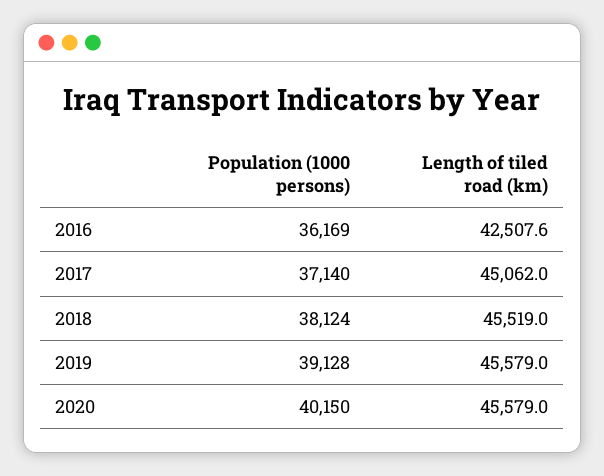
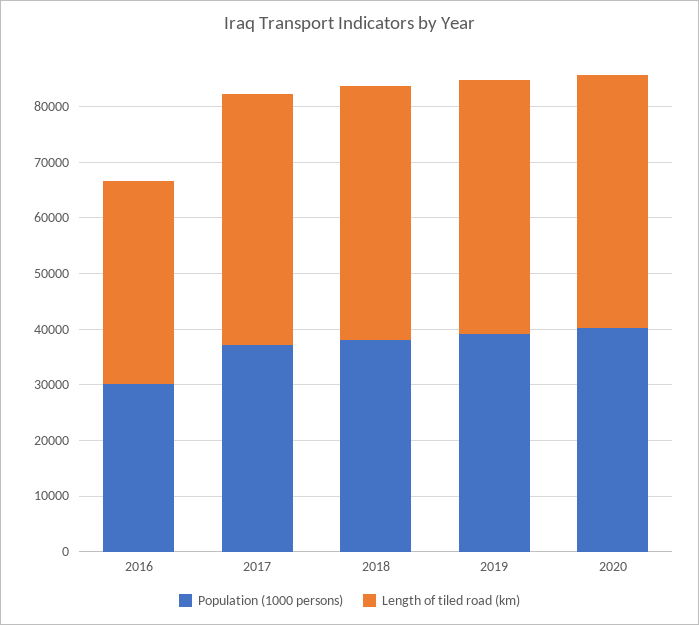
  {
    "Population (1000 persons)": {
-     "2016": 36169,
+     "2016": 30000,
      "2017": 37140,
      "2018": 38124,
      "2019": 39128,
      "2020": 40150
    },
    "Length of tiled road (km)": {
-     "2016": 42507.6,
+     "2016": 36000,
      "2017": 45062,
      "2018": 45519,
      "2019": 45579,
      "2020": 45579
    }
  }

